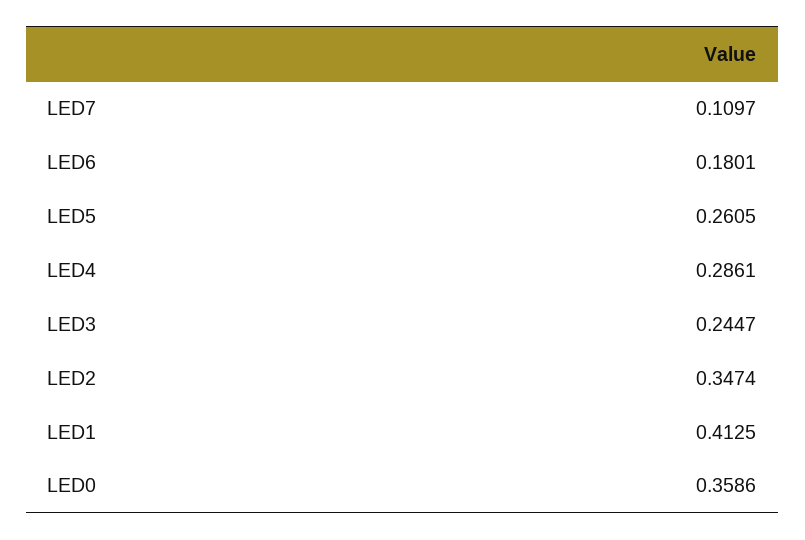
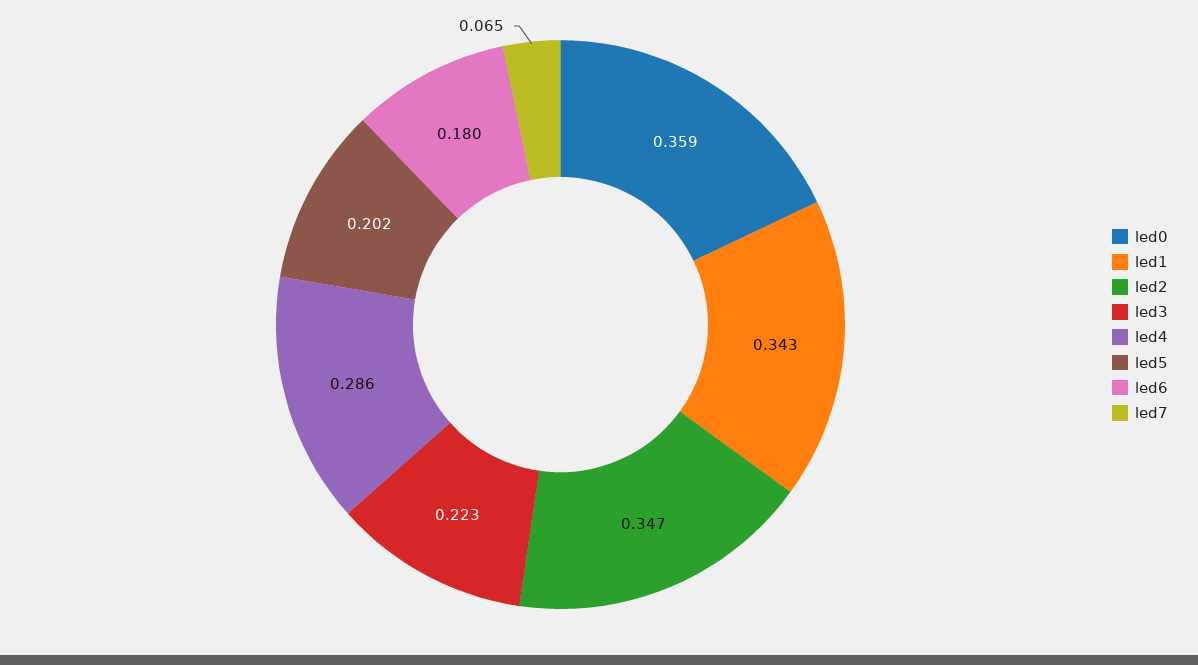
  {
-   "LED7": 0.1097,
+   "LED7": 0.065,
    "LED6": 0.1801,
-   "LED5": 0.2605,
+   "LED5": 0.202,
    "LED4": 0.2861,
-   "LED3": 0.2447,
+   "LED3": 0.223,
    "LED2": 0.3474,
-   "LED1": 0.4125,
+   "LED1": 0.343,
    "LED0": 0.3586
  }

